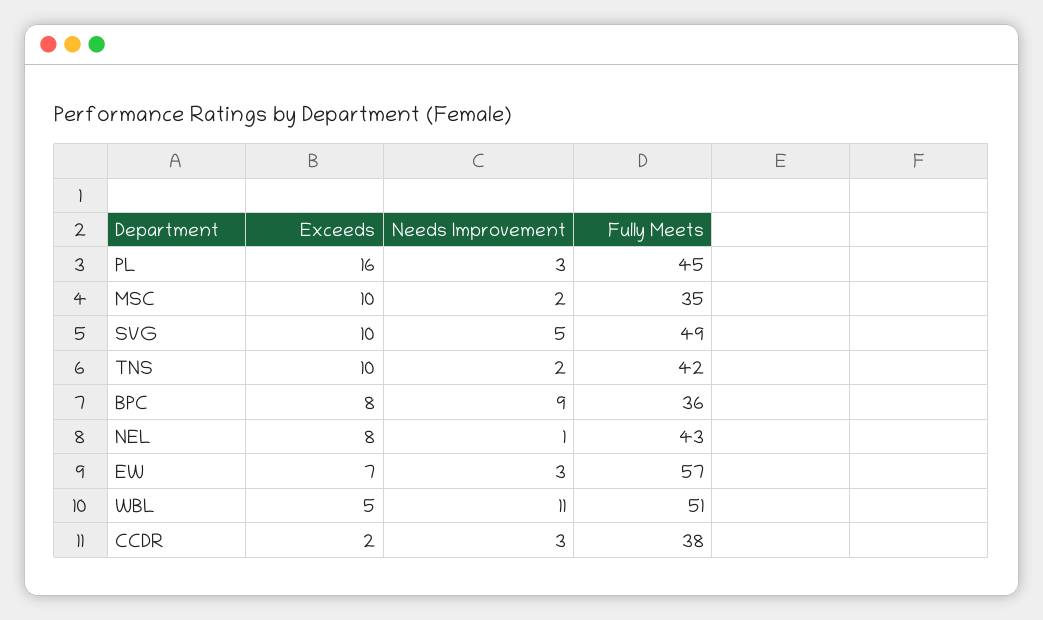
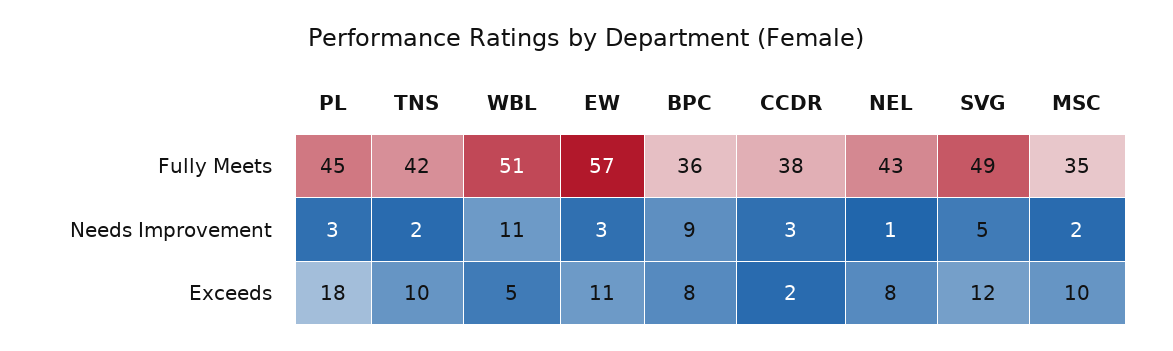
  {
    "Exceeds": {
-     "PL": 16,
+     "PL": 18,
      "MSC": 10,
-     "SVG": 10,
+     "SVG": 12,
      "TNS": 10,
      "BPC": 8,
      "NEL": 8,
-     "EW": 7,
+     "EW": 11,
      "WBL": 5,
      "CCDR": 2
    },
    "Needs Improvement": {
      "PL": 3,
      "MSC": 2,
      "SVG": 5,
      "TNS": 2,
      "BPC": 9,
      "NEL": 1,
      "EW": 3,
      "WBL": 11,
      "CCDR": 3
    },
    "Fully Meets": {
      "PL": 45,
      "MSC": 35,
      "SVG": 49,
      "TNS": 42,
      "BPC": 36,
      "NEL": 43,
      "EW": 57,
      "WBL": 51,
      "CCDR": 38
    }
  }

